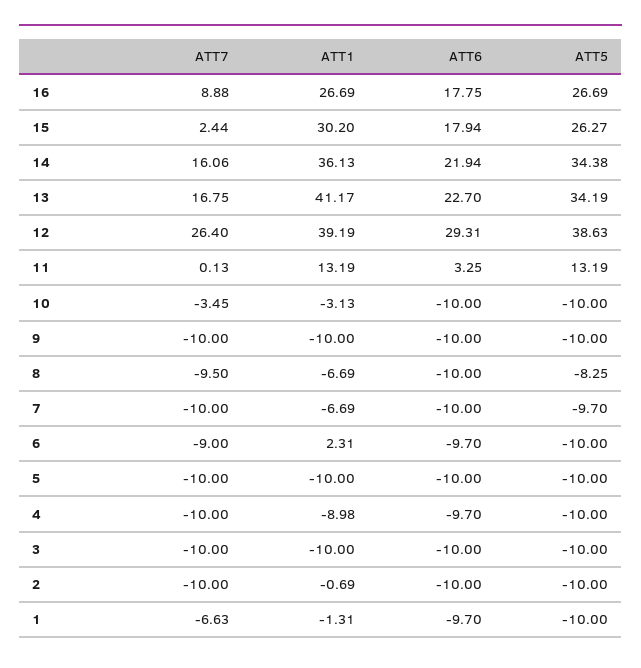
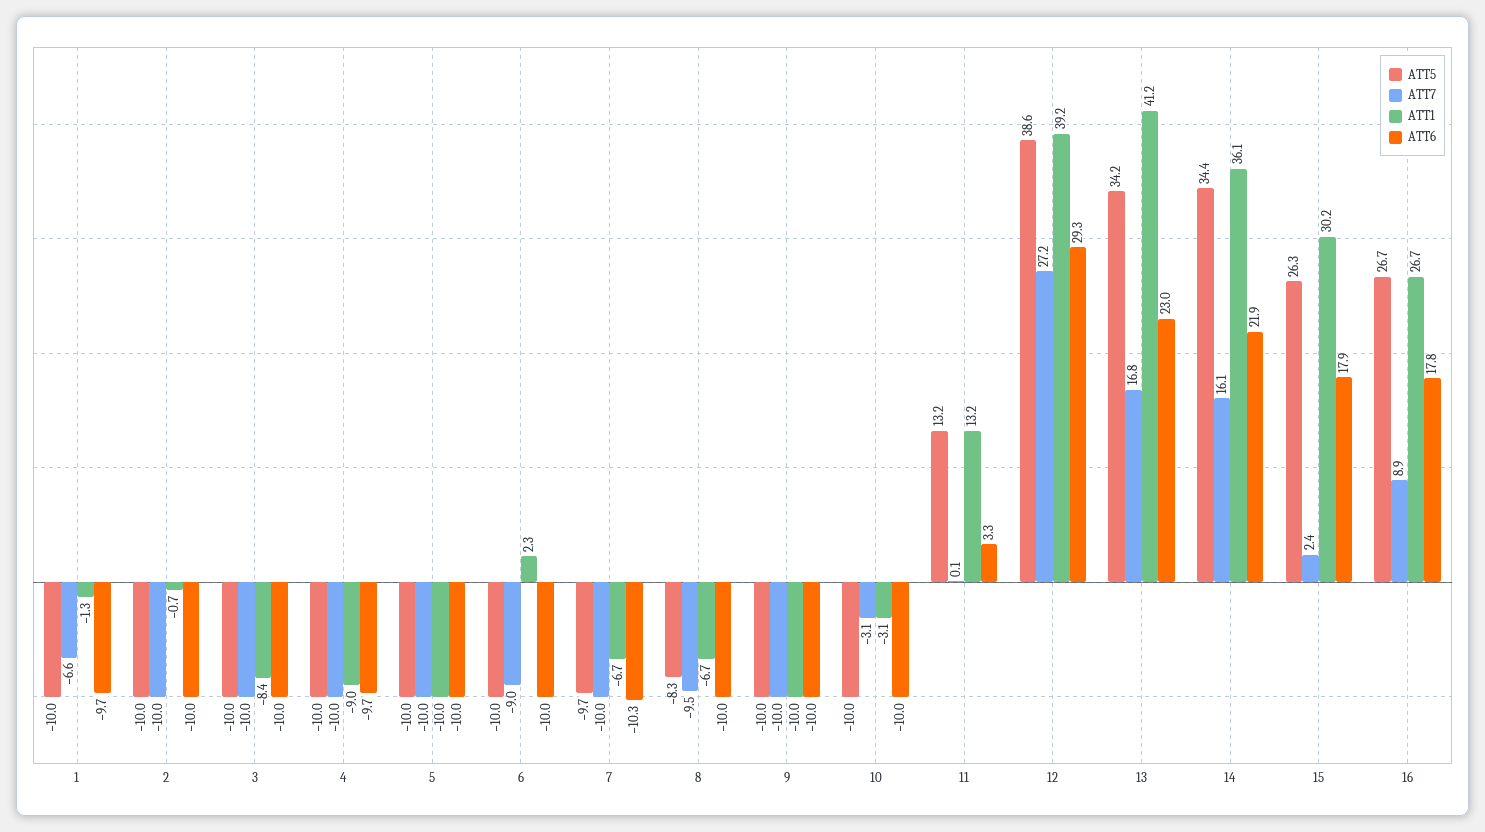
  {
    "ATT7": {
      "16": 8.88,
      "15": 2.44,
      "14": 16.06,
      "13": 16.75,
-     "12": 26.4,
+     "12": 27.2,
      "11": 0.13,
-     "10": -3.45,
+     "10": -3.1,
      "9": -10,
      "8": -9.5,
      "7": -10,
      "6": -9,
      "5": -10,
      "4": -10,
      "3": -10,
      "2": -10,
      "1": -6.63
    },
    "ATT1": {
      "16": 26.69,
      "15": 30.2,
      "14": 36.13,
      "13": 41.17,
      "12": 39.19,
      "11": 13.19,
      "10": -3.13,
      "9": -10,
      "8": -6.69,
      "7": -6.69,
      "6": 2.31,
      "5": -10,
      "4": -8.98,
-     "3": -10,
+     "3": -8.4,
      "2": -0.69,
      "1": -1.31
    },
    "ATT6": {
      "16": 17.75,
      "15": 17.94,
      "14": 21.94,
-     "13": 22.7,
+     "13": 23,
      "12": 29.31,
      "11": 3.25,
      "10": -10,
      "9": -10,
      "8": -10,
-     "7": -10,
+     "7": -10.3,
-     "6": -9.7,
+     "6": -10,
      "5": -10,
      "4": -9.7,
      "3": -10,
      "2": -10,
      "1": -9.7
    },
    "ATT5": {
      "16": 26.69,
      "15": 26.27,
      "14": 34.38,
      "13": 34.19,
      "12": 38.63,
      "11": 13.19,
      "10": -10,
      "9": -10,
      "8": -8.25,
      "7": -9.7,
      "6": -10,
      "5": -10,
      "4": -10,
      "3": -10,
      "2": -10,
      "1": -10
    }
  }

